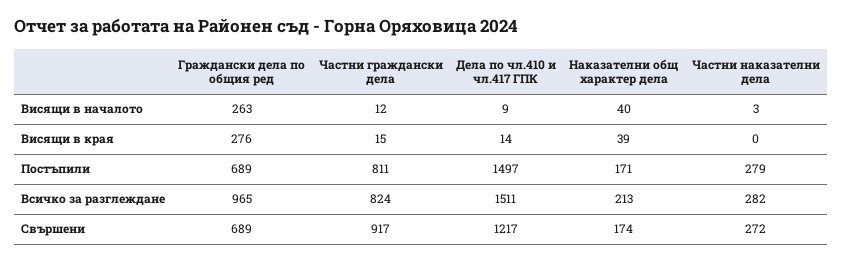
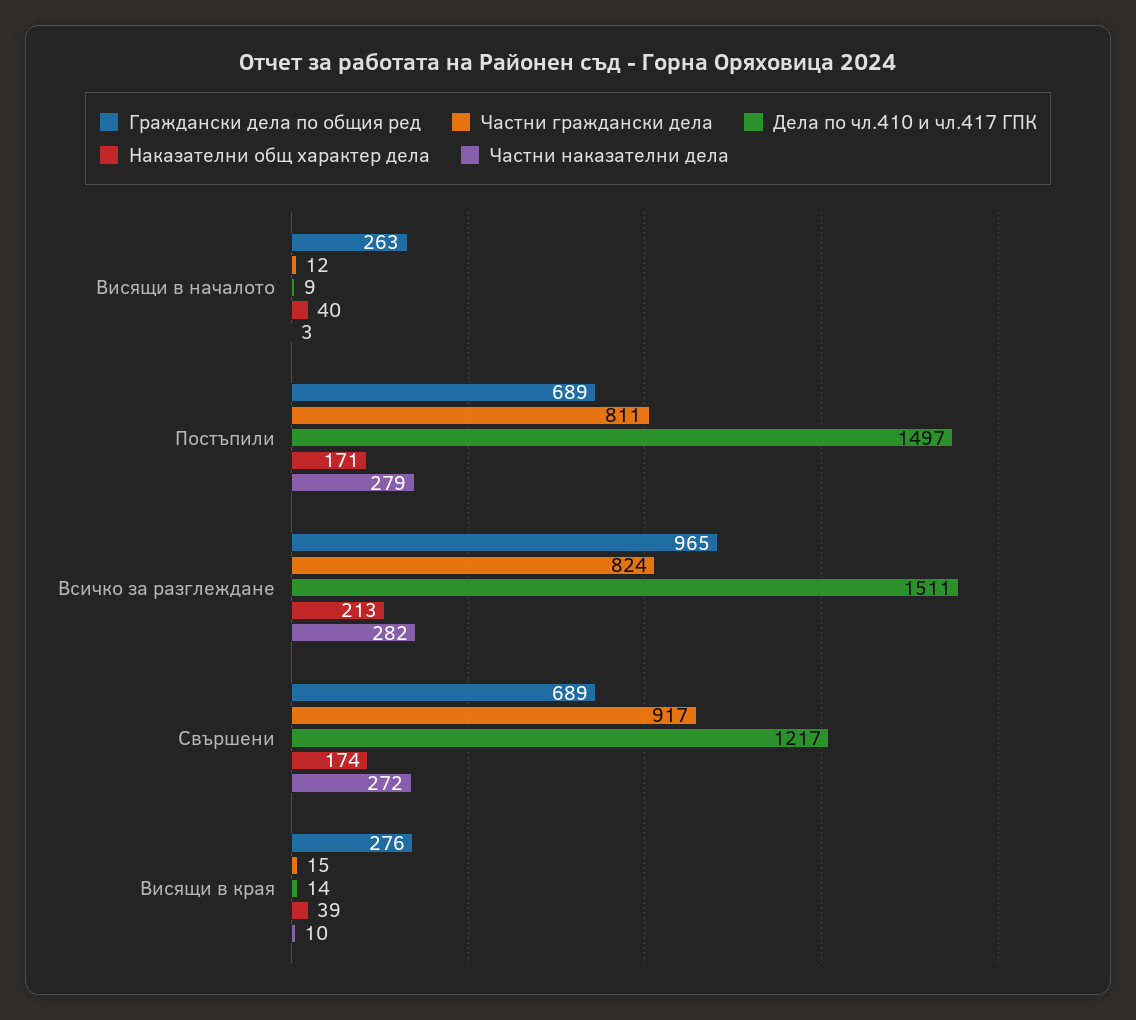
  {
    "Граждански дела по общия ред": {
      "Висящи в началото": 263,
      "Висящи в края": 276,
      "Постъпили": 689,
      "Всичко за разглеждане": 965,
      "Свършени": 689
    },
    "Частни граждански дела": {
      "Висящи в началото": 12,
      "Висящи в края": 15,
      "Постъпили": 811,
      "Всичко за разглеждане": 824,
      "Свършени": 917
    },
    "Дела по чл.410 и чл.417 ГПК": {
      "Висящи в началото": 9,
      "Висящи в края": 14,
      "Постъпили": 1497,
      "Всичко за разглеждане": 1511,
      "Свършени": 1217
    },
    "Наказателни общ характер дела": {
      "Висящи в началото": 40,
      "Висящи в края": 39,
      "Постъпили": 171,
      "Всичко за разглеждане": 213,
      "Свършени": 174
    },
    "Частни наказателни дела": {
      "Висящи в началото": 3,
-     "Висящи в края": 0,
+     "Висящи в края": 10,
      "Постъпили": 279,
      "Всичко за разглеждане": 282,
      "Свършени": 272
    }
  }

